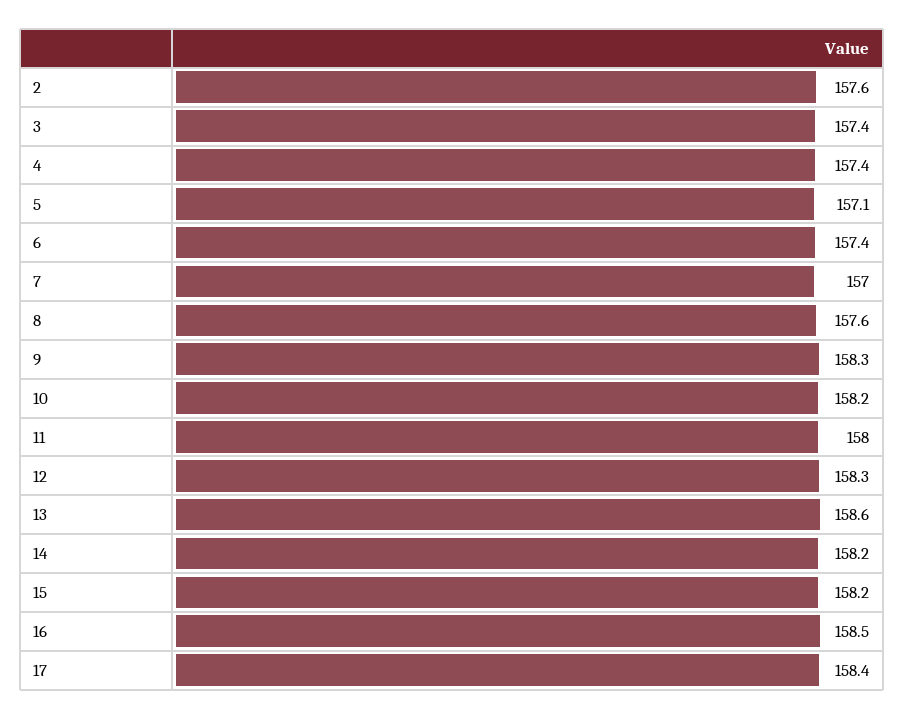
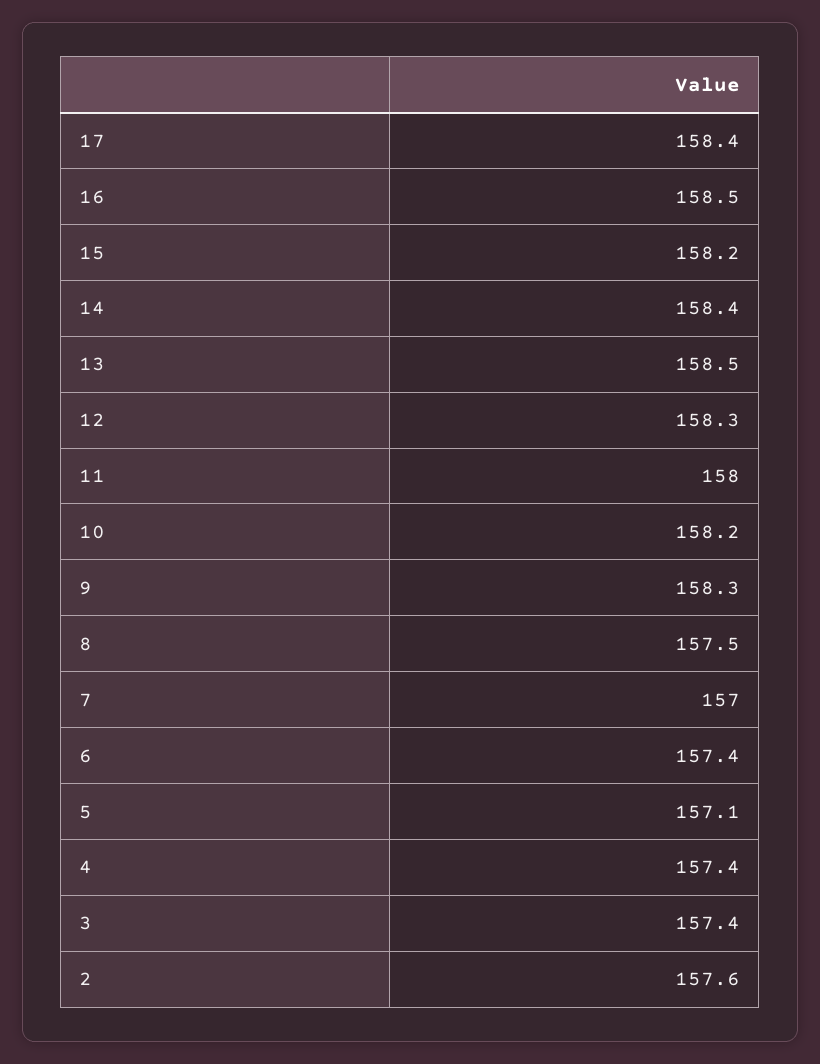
  {
    "2": 157.6,
    "3": 157.4,
    "4": 157.4,
    "5": 157.1,
    "6": 157.4,
    "7": 157,
-   "8": 157.6,
+   "8": 157.5,
    "9": 158.3,
    "10": 158.2,
    "11": 158,
    "12": 158.3,
-   "13": 158.6,
+   "13": 158.5,
-   "14": 158.2,
+   "14": 158.4,
    "15": 158.2,
    "16": 158.5,
    "17": 158.4
  }

